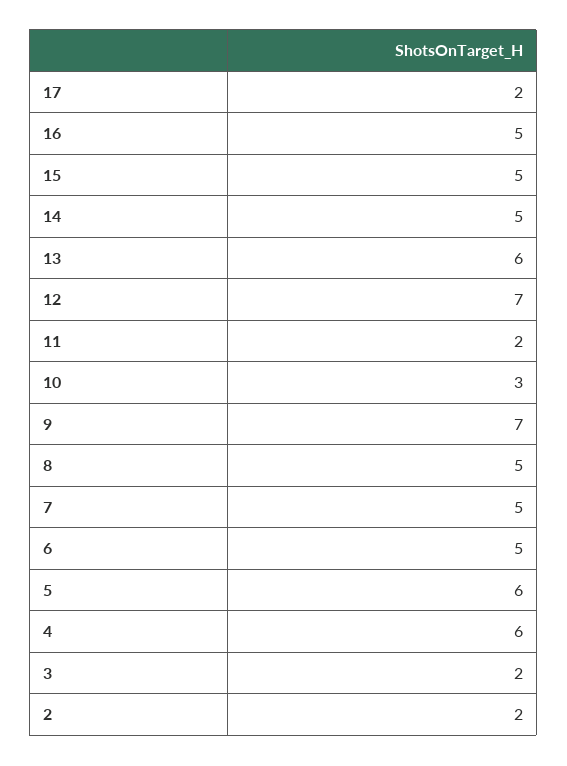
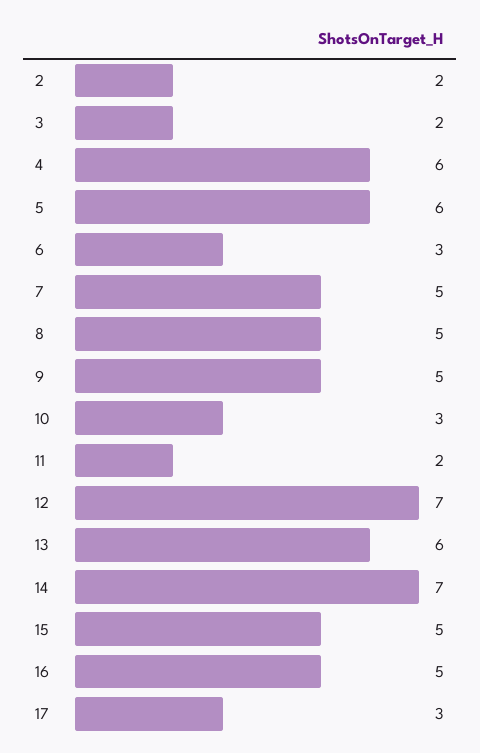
  {
-   "17": 2,
+   "17": 3,
    "16": 5,
    "15": 5,
-   "14": 5,
+   "14": 7,
    "13": 6,
    "12": 7,
    "11": 2,
    "10": 3,
-   "9": 7,
+   "9": 5,
    "8": 5,
    "7": 5,
-   "6": 5,
+   "6": 3,
    "5": 6,
    "4": 6,
    "3": 2,
    "2": 2
  }

